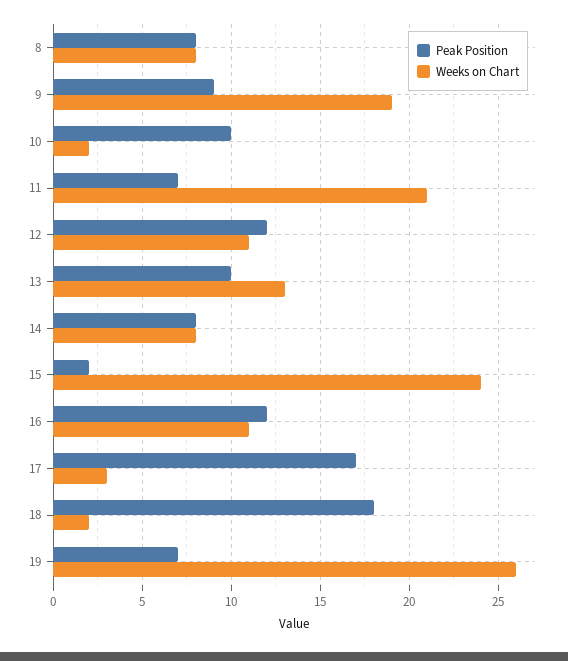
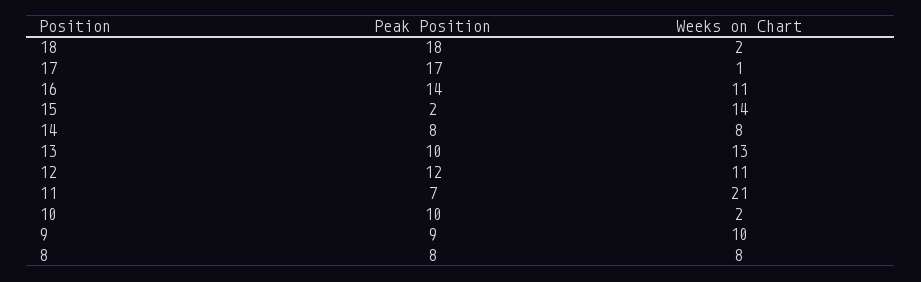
  {
    "Peak Position": {
      "8": 8,
      "9": 9,
      "10": 10,
      "11": 7,
      "12": 12,
      "13": 10,
      "14": 8,
      "15": 2,
-     "16": 12,
+     "16": 14,
      "17": 17,
-     "18": 18,
+     "18": 18
-     "19": 7
    },
    "Weeks on Chart": {
      "8": 8,
-     "9": 19,
+     "9": 10,
      "10": 2,
      "11": 21,
      "12": 11,
      "13": 13,
      "14": 8,
-     "15": 24,
+     "15": 14,
      "16": 11,
-     "17": 3,
+     "17": 1,
-     "18": 2,
+     "18": 2
-     "19": 26
    }
  }

